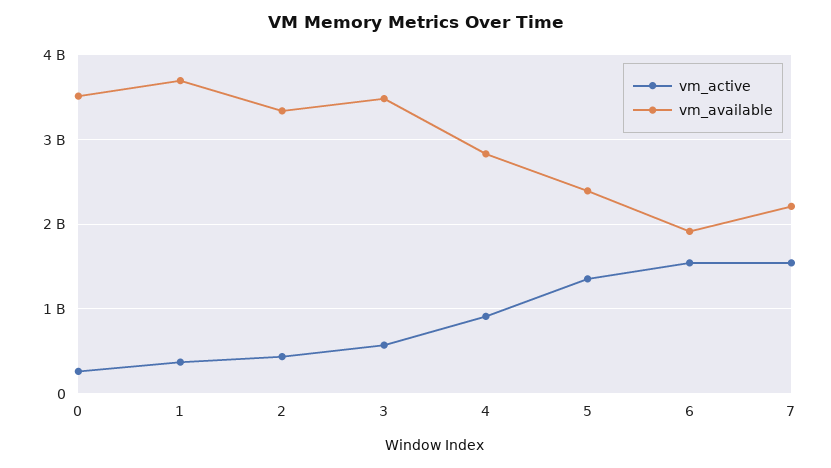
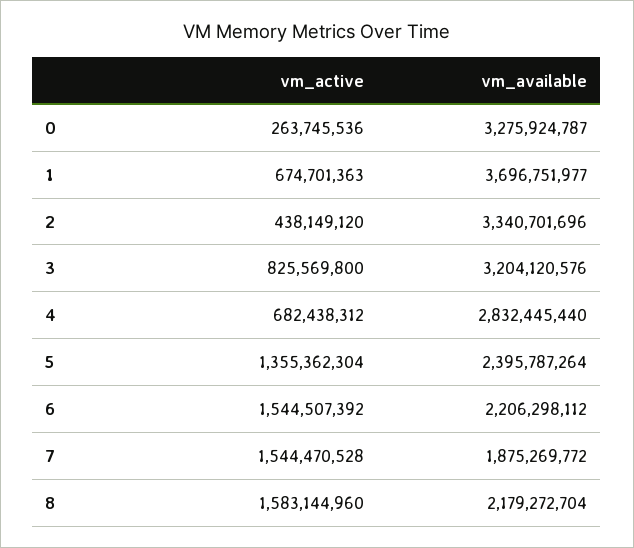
  {
    "vm_active": {
      "0": 263745536,
-     "1": 400000000,
+     "1": 674701363,
      "2": 438149120,
-     "3": 600000000,
+     "3": 825569800,
-     "4": 900000000,
+     "4": 682438312,
      "5": 1355362304,
      "6": 1544507392,
-     "7": 1544470528
+     "7": 1544470528,
+     "8": 1583144960
    },
    "vm_available": {
-     "0": 3500000000,
+     "0": 3275924787,
      "1": 3696751977,
      "2": 3340701696,
-     "3": 3500000000,
+     "3": 3204120576,
      "4": 2832445440,
      "5": 2395787264,
-     "6": 1900000000,
+     "6": 2206298112,
-     "7": 2200000000
+     "7": 1875269772,
+     "8": 2179272704
    }
  }

